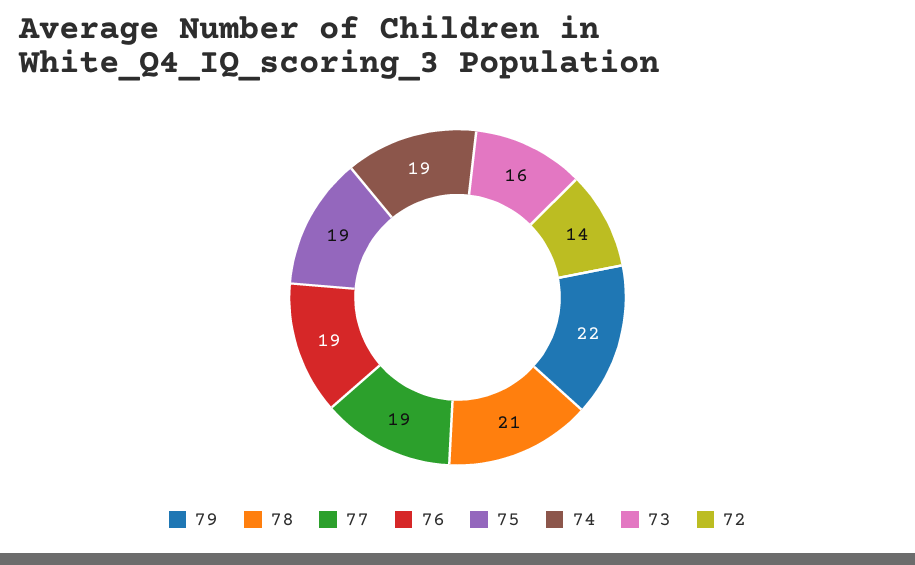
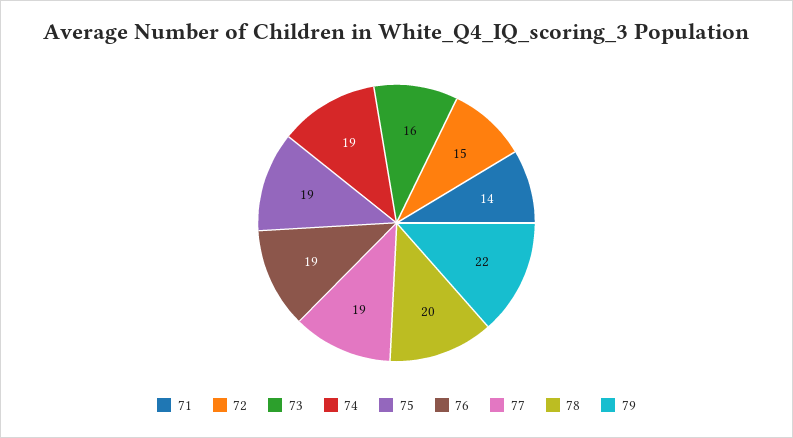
  {
    "79": 22,
-   "78": 21,
+   "78": 20,
    "77": 19,
    "76": 19,
    "75": 19,
    "74": 19,
    "73": 16,
-   "72": 14
+   "72": 15,
+   "71": 14
  }

